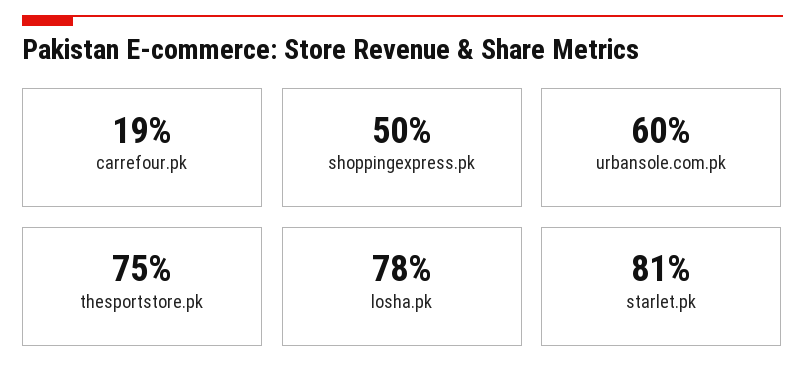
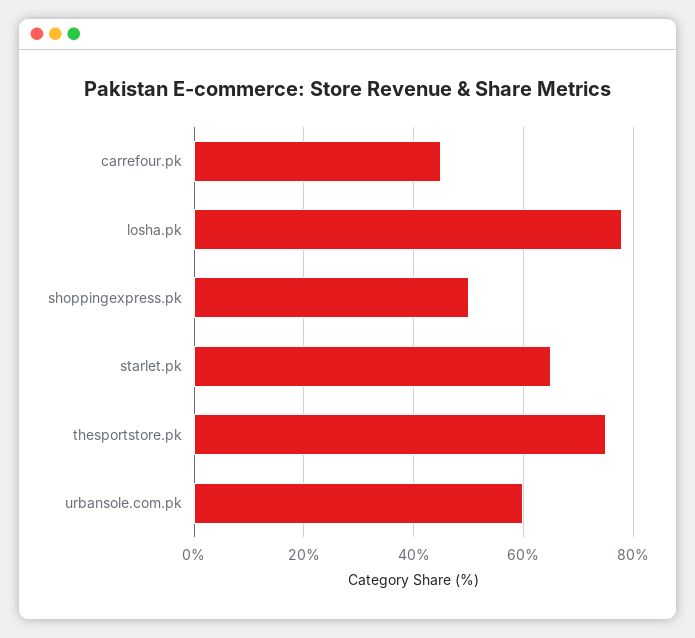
  {
-   "carrefour.pk": 19,
+   "carrefour.pk": 45,
    "shoppingexpress.pk": 50,
    "urbansole.com.pk": 60,
    "thesportstore.pk": 75,
    "losha.pk": 78,
-   "starlet.pk": 81
+   "starlet.pk": 65
  }

